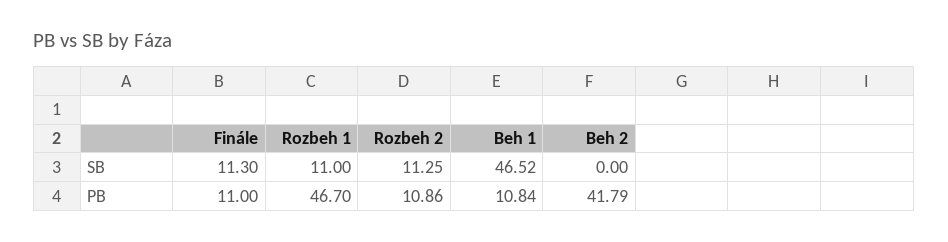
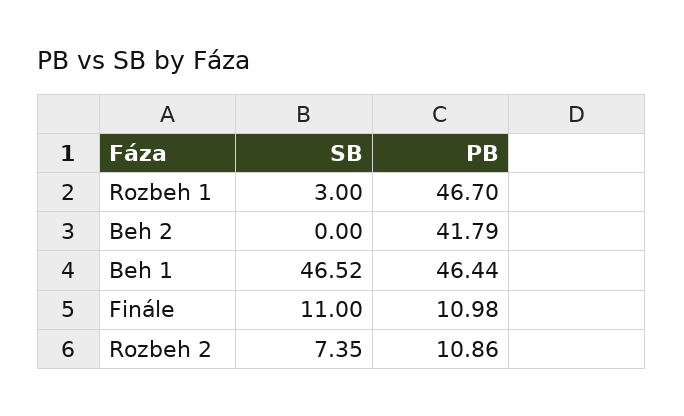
  {
    "Finále": {
-     "SB": 11.3,
+     "SB": 11,
-     "PB": 11
+     "PB": 10.98
    },
    "Rozbeh 1": {
-     "SB": 11,
+     "SB": 3,
      "PB": 46.7
    },
    "Rozbeh 2": {
-     "SB": 11.25,
+     "SB": 7.35,
      "PB": 10.86
    },
    "Beh 1": {
      "SB": 46.52,
-     "PB": 10.84
+     "PB": 46.44
    },
    "Beh 2": {
      "SB": 0,
      "PB": 41.79
    }
  }

